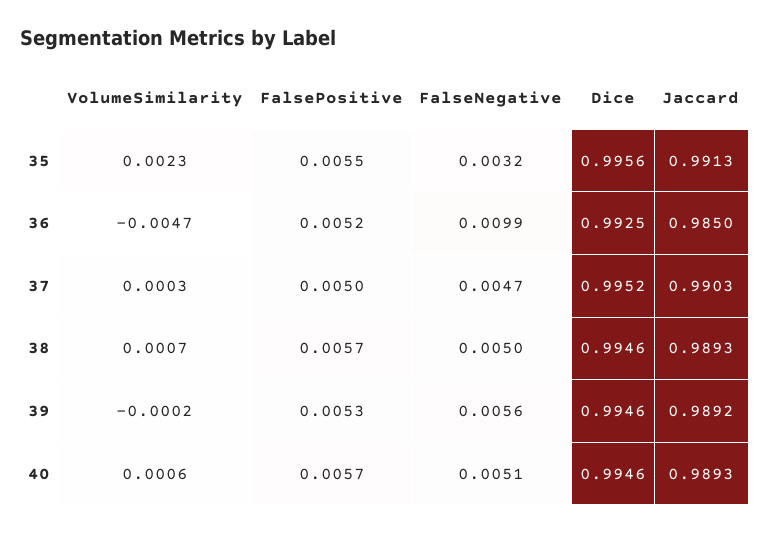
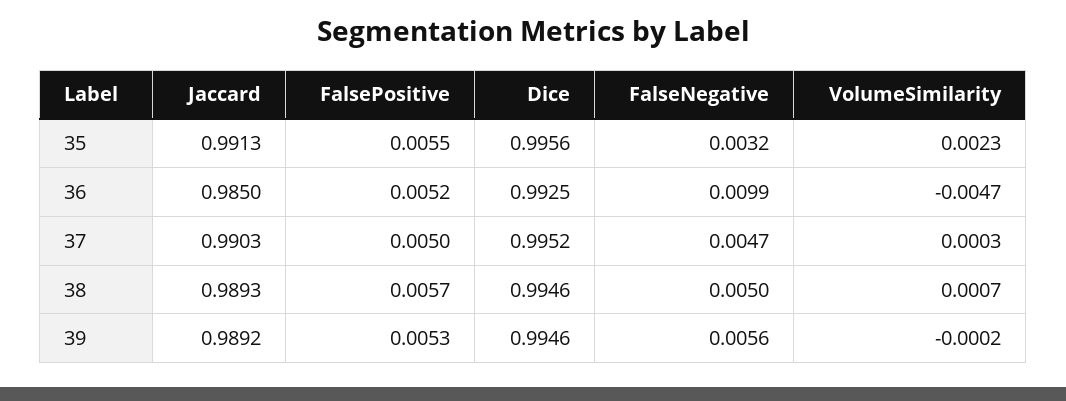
  {
    "VolumeSimilarity": {
      "35": 0.0023,
      "36": -0.0047,
      "37": 0.0003,
      "38": 0.0007,
-     "39": -0.0002,
+     "39": -0.0002
-     "40": 0.0006
    },
    "FalsePositive": {
      "35": 0.0055,
      "36": 0.0052,
      "37": 0.005,
      "38": 0.0057,
-     "39": 0.0053,
+     "39": 0.0053
-     "40": 0.0057
    },
    "FalseNegative": {
      "35": 0.0032,
      "36": 0.0099,
      "37": 0.0047,
      "38": 0.005,
-     "39": 0.0056,
+     "39": 0.0056
-     "40": 0.0051
    },
    "Dice": {
      "35": 0.9956,
      "36": 0.9925,
      "37": 0.9952,
      "38": 0.9946,
-     "39": 0.9946,
+     "39": 0.9946
-     "40": 0.9946
    },
    "Jaccard": {
      "35": 0.9913,
      "36": 0.985,
      "37": 0.9903,
      "38": 0.9893,
-     "39": 0.9892,
+     "39": 0.9892
-     "40": 0.9893
    }
  }

